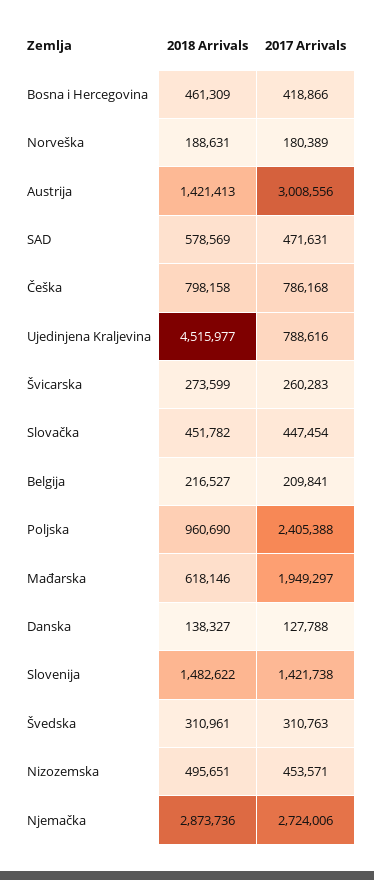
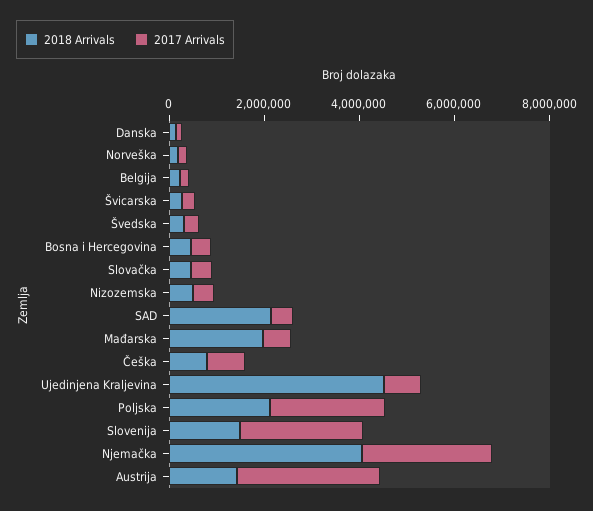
  {
    "2018 Arrivals": {
      "Bosna i Hercegovina": 461309,
      "Norveška": 188631,
      "Austrija": 1421413,
-     "SAD": 578569,
+     "SAD": 2000000,
      "Češka": 798158,
      "Ujedinjena Kraljevina": 4515977,
      "Švicarska": 273599,
      "Slovačka": 451782,
      "Belgija": 216527,
-     "Poljska": 960690,
+     "Poljska": 2000000,
-     "Mađarska": 618146,
+     "Mađarska": 2000000,
      "Danska": 138327,
      "Slovenija": 1482622,
      "Švedska": 310961,
      "Nizozemska": 495651,
-     "Njemačka": 2873736
+     "Njemačka": 4000000
    },
    "2017 Arrivals": {
      "Bosna i Hercegovina": 418866,
      "Norveška": 180389,
      "Austrija": 3008556,
      "SAD": 471631,
      "Češka": 786168,
      "Ujedinjena Kraljevina": 788616,
      "Švicarska": 260283,
      "Slovačka": 447454,
      "Belgija": 209841,
      "Poljska": 2405388,
-     "Mađarska": 1949297,
+     "Mađarska": 500000,
      "Danska": 127788,
-     "Slovenija": 1421738,
+     "Slovenija": 2500000,
      "Švedska": 310763,
      "Nizozemska": 453571,
      "Njemačka": 2724006
    }
  }

